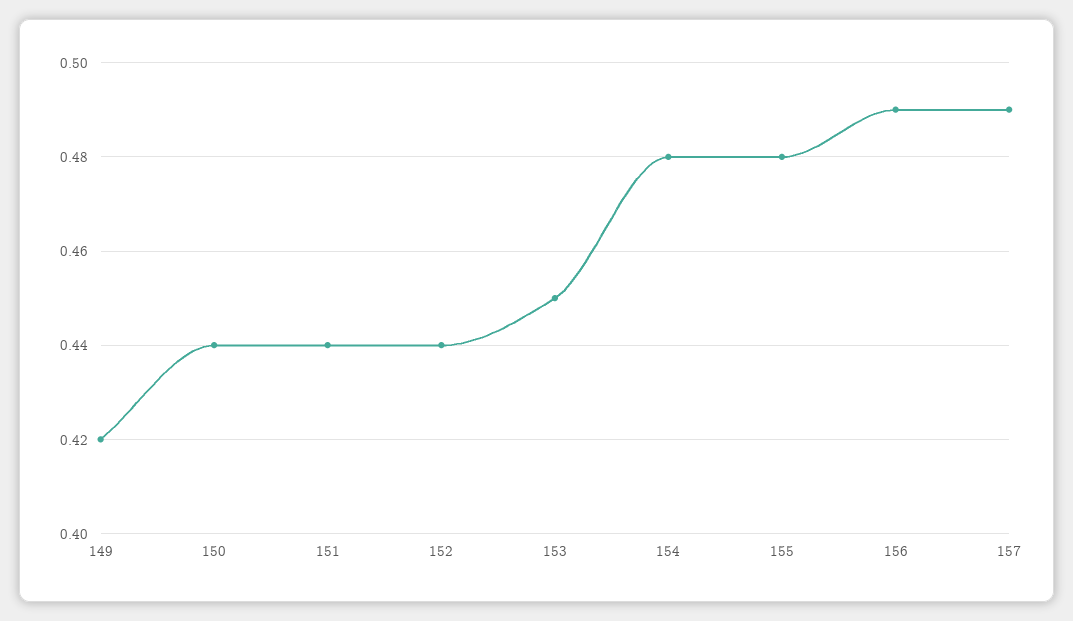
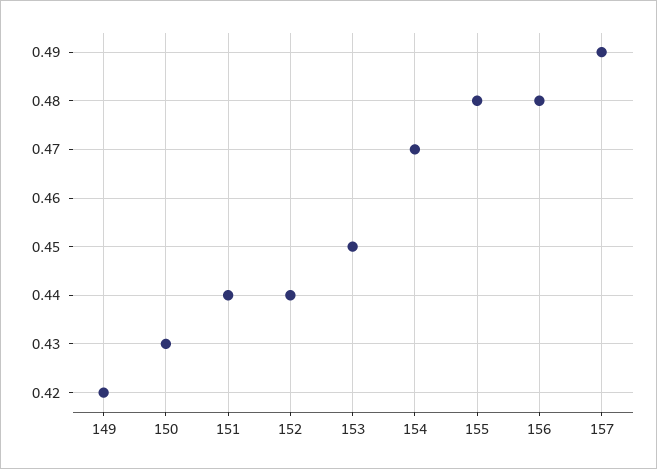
  {
    "149": 0.42,
-   "150": 0.44,
+   "150": 0.43,
    "151": 0.44,
    "152": 0.44,
    "153": 0.45,
-   "154": 0.48,
+   "154": 0.47,
    "155": 0.48,
-   "156": 0.49,
+   "156": 0.48,
    "157": 0.49
  }

